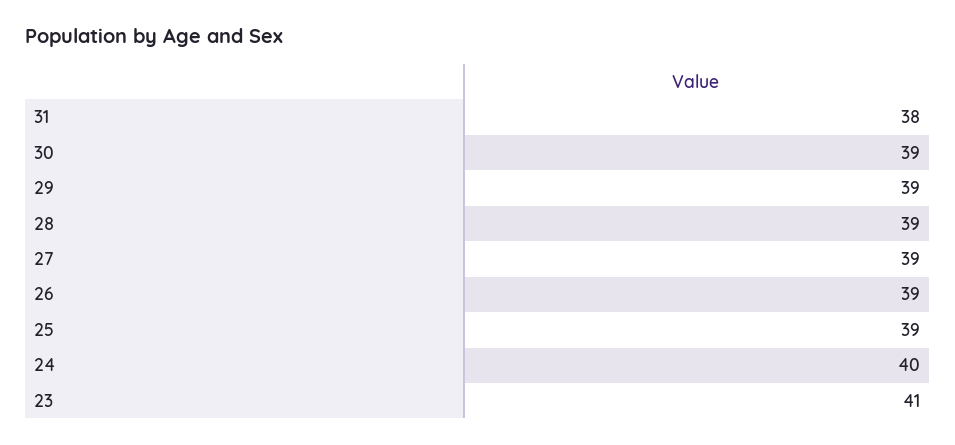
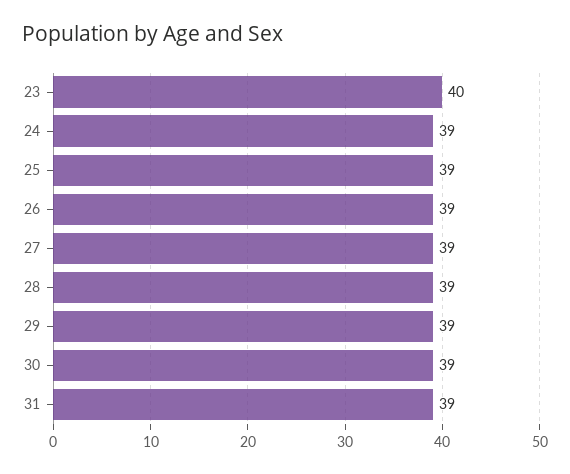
  {
-   "31": 38,
+   "31": 39,
    "30": 39,
    "29": 39,
    "28": 39,
    "27": 39,
    "26": 39,
    "25": 39,
-   "24": 40,
+   "24": 39,
-   "23": 41
+   "23": 40
  }

